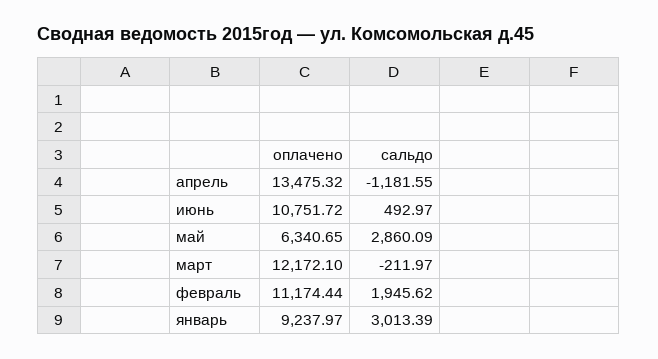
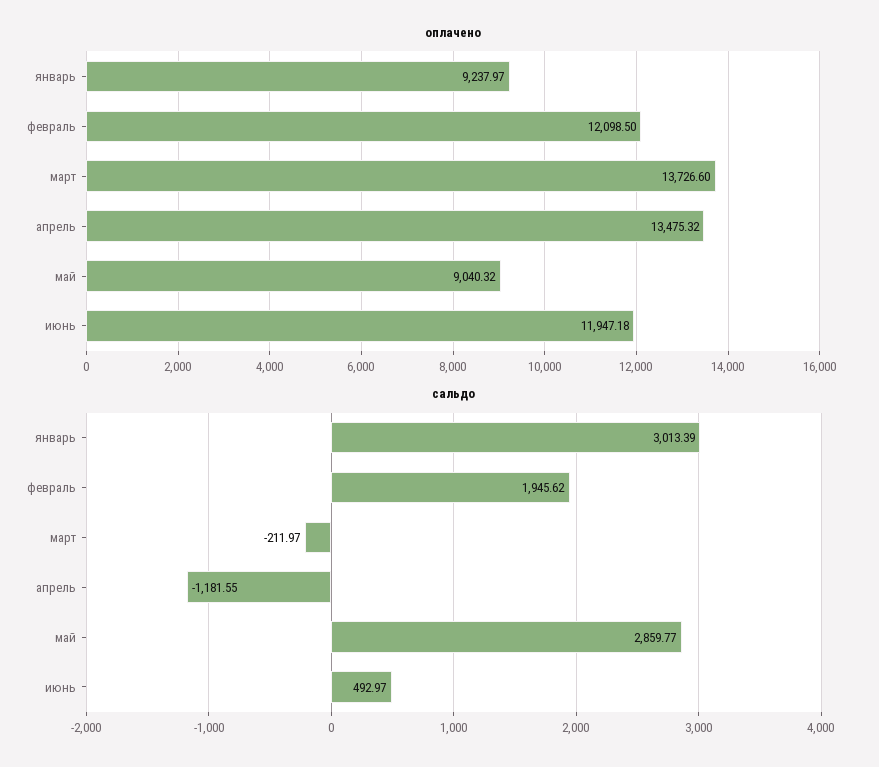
  {
    "оплачено": {
      "апрель": 13475.32,
-     "июнь": 10751.72,
+     "июнь": 11947.18,
-     "май": 6340.65,
+     "май": 9040.32,
-     "март": 12172.1,
+     "март": 13726.6,
-     "февраль": 11174.44,
+     "февраль": 12098.5,
      "январь": 9237.97
    },
    "сальдо": {
      "апрель": -1181.55,
      "июнь": 492.97,
-     "май": 2860.09,
+     "май": 2859.77,
      "март": -211.97,
      "февраль": 1945.62,
      "январь": 3013.39
    }
  }

